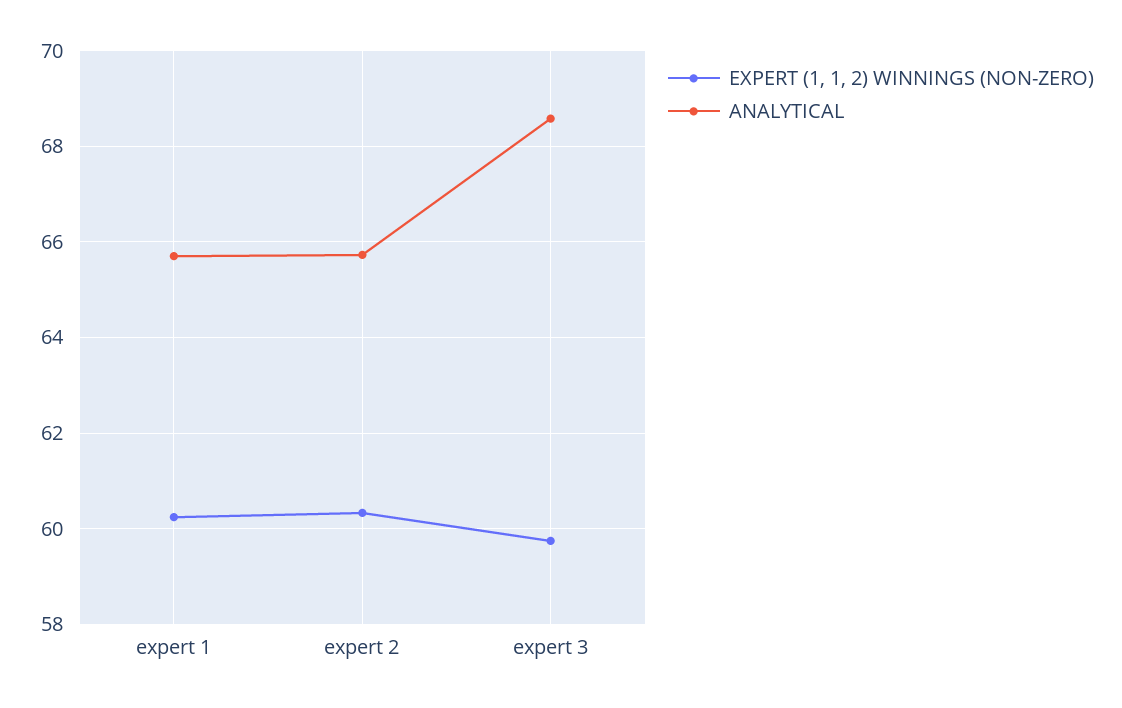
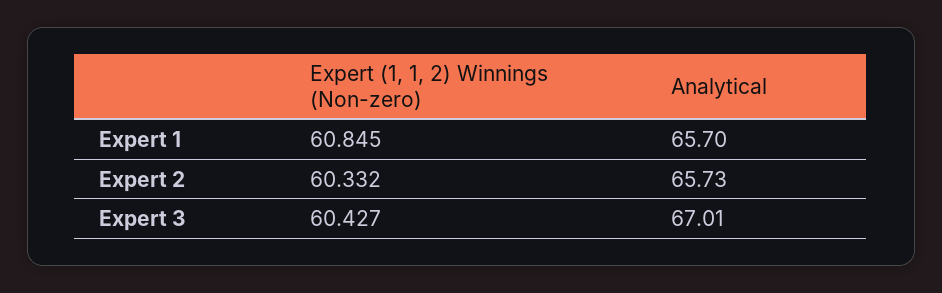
  {
    "EXPERT (1, 1, 2) WINNINGS (NON-ZERO)": {
-     "expert 1": 60.2,
+     "expert 1": 60.845,
      "expert 2": 60.332,
-     "expert 3": 59.8
+     "expert 3": 60.427
    },
    "ANALYTICAL": {
      "expert 1": 65.7,
      "expert 2": 65.73,
-     "expert 3": 68.6
+     "expert 3": 67.01
    }
  }

